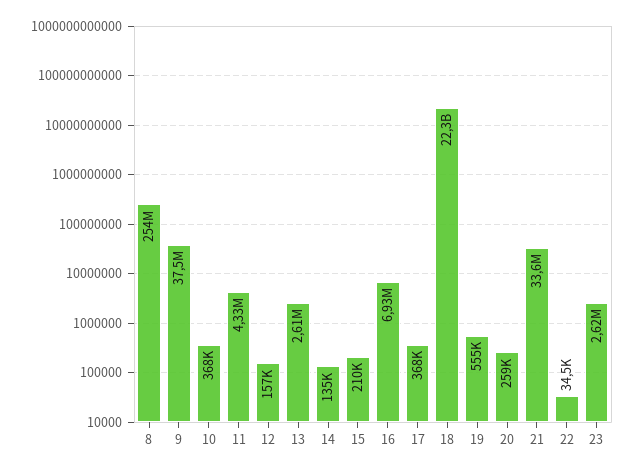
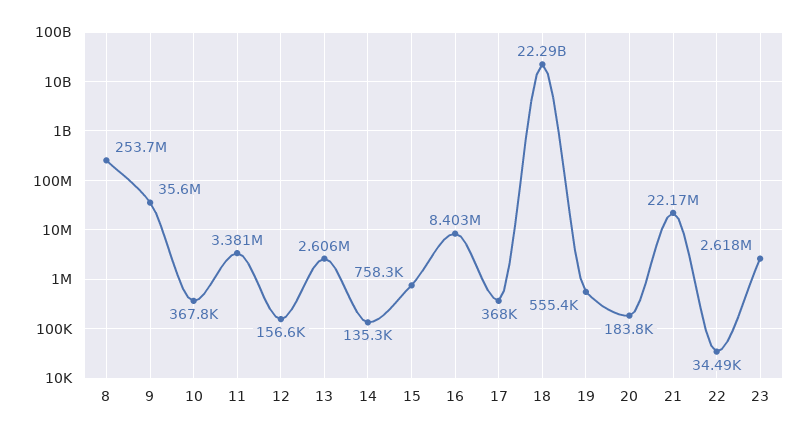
  {
    "8": 253700000,
-   "9": 37500000,
+   "9": 35600000,
    "10": 367800,
-   "11": 4330000,
+   "11": 3381000,
    "12": 156600,
    "13": 2606000,
    "14": 135300,
-   "15": 210000,
+   "15": 758300,
-   "16": 6930000,
+   "16": 8403000,
    "17": 368000,
    "18": 22290000000,
    "19": 555400,
-   "20": 259000,
+   "20": 183800,
-   "21": 33600000,
+   "21": 22170000,
    "22": 34490,
    "23": 2618000
  }

